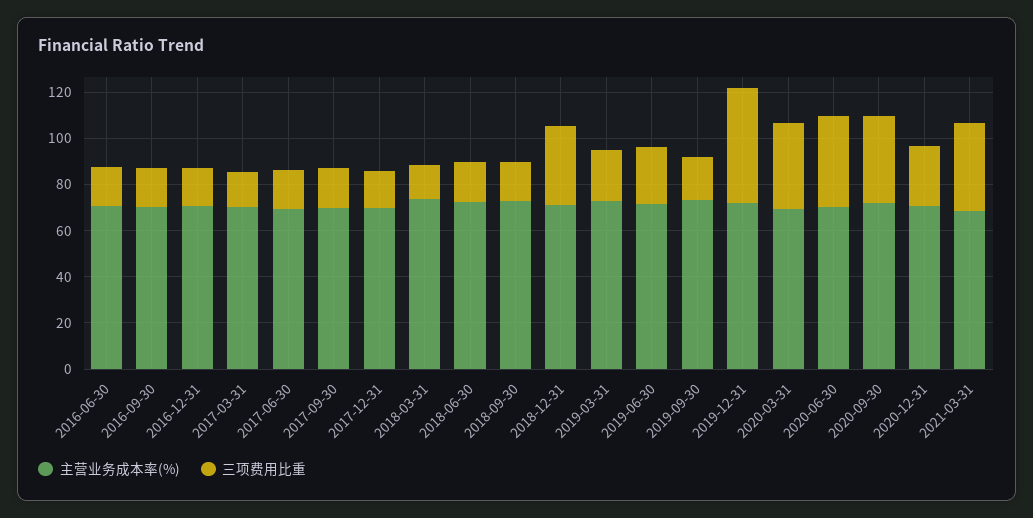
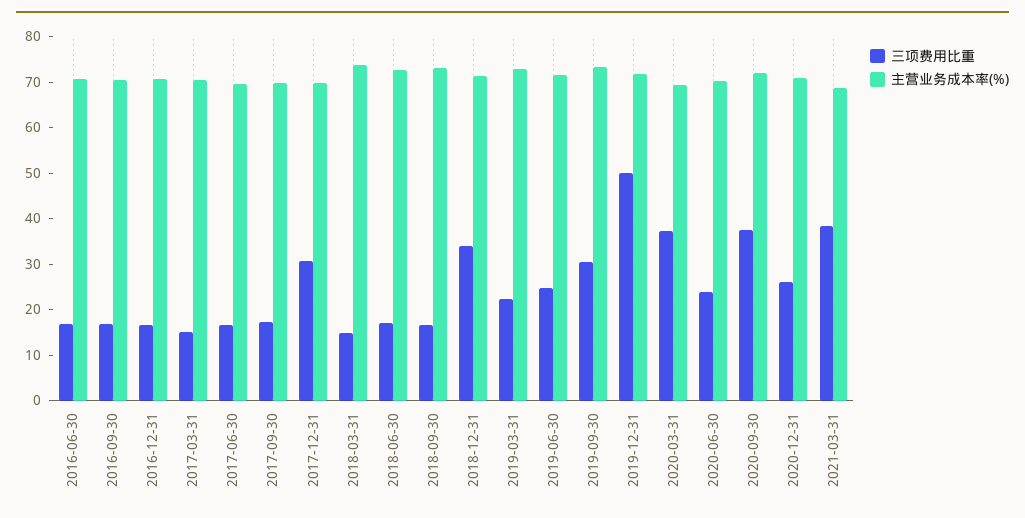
  {
    "主营业务成本率(%)": {
      "2016-06-30": 70,
      "2016-09-30": 70,
      "2016-12-31": 70,
      "2017-03-31": 70,
      "2017-06-30": 70,
      "2017-09-30": 70,
      "2017-12-31": 70,
      "2018-03-31": 74,
      "2018-06-30": 72,
      "2018-09-30": 74,
      "2018-12-31": 72,
      "2019-03-31": 72,
      "2019-06-30": 72,
      "2019-09-30": 74,
      "2019-12-31": 72,
      "2020-03-31": 70,
      "2020-06-30": 70,
      "2020-09-30": 72,
      "2020-12-31": 70,
      "2021-03-31": 68
    },
    "三项费用比重": {
      "2016-06-30": 16,
      "2016-09-30": 16,
      "2016-12-31": 16,
      "2017-03-31": 16,
      "2017-06-30": 16,
      "2017-09-30": 18,
-     "2017-12-31": 15,
+     "2017-12-31": 30,
      "2018-03-31": 14,
      "2018-06-30": 18,
      "2018-09-30": 16,
      "2018-12-31": 34,
      "2019-03-31": 22,
      "2019-06-30": 24,
-     "2019-09-30": 20,
+     "2019-09-30": 30,
      "2019-12-31": 50,
      "2020-03-31": 38,
-     "2020-06-30": 40,
+     "2020-06-30": 24,
      "2020-09-30": 38,
      "2020-12-31": 26,
      "2021-03-31": 38
    }
  }

